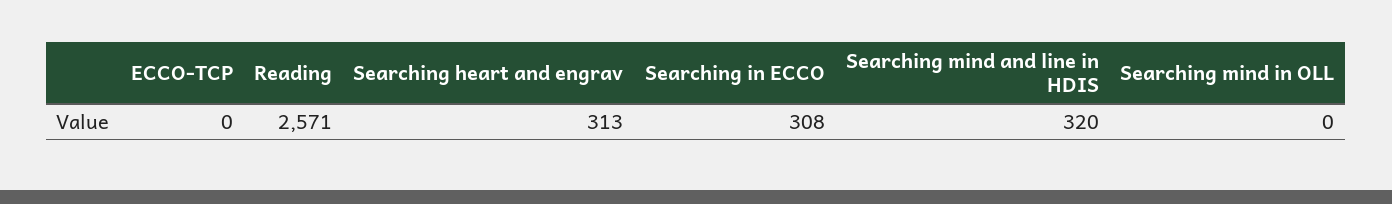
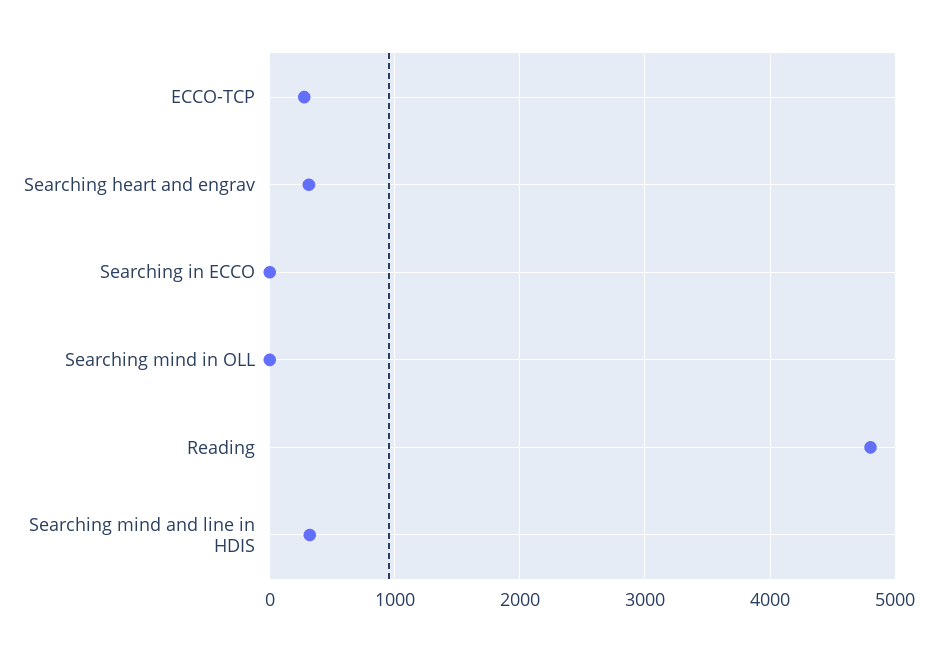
  {
-   "ECCO-TCP": 0,
+   "ECCO-TCP": 300,
-   "Reading": 2571,
+   "Reading": 4800,
    "Searching heart and engrav": 313,
-   "Searching in ECCO": 308,
+   "Searching in ECCO": 0,
    "Searching mind and line in HDIS": 320,
    "Searching mind in OLL": 0
  }

